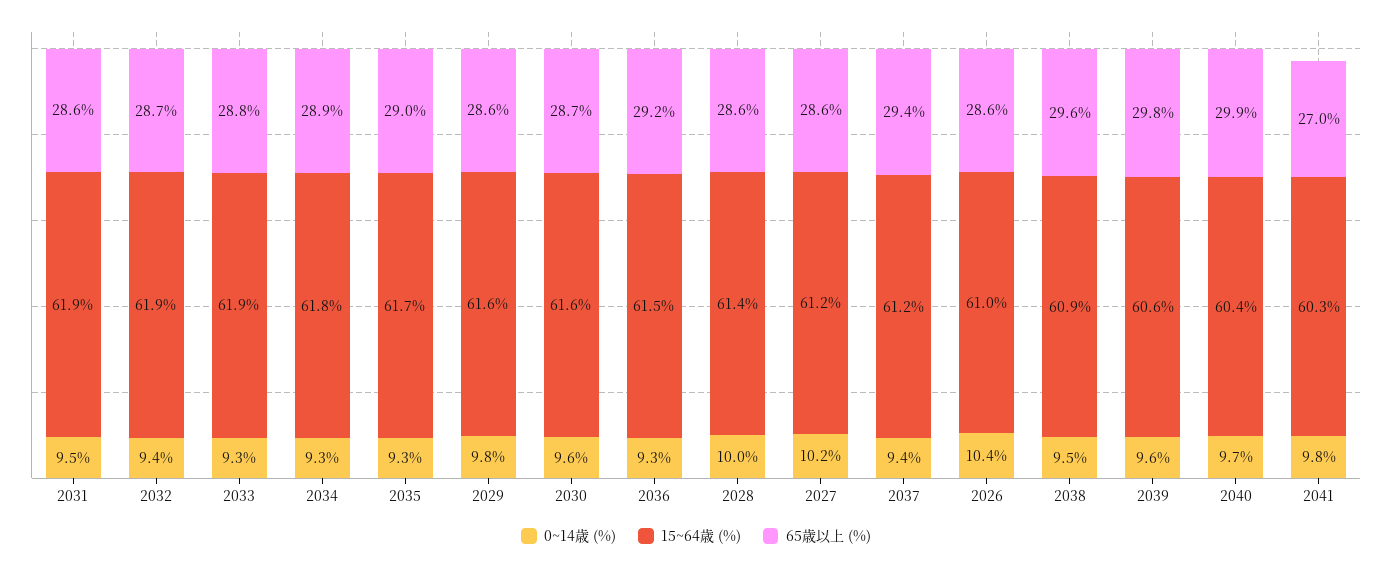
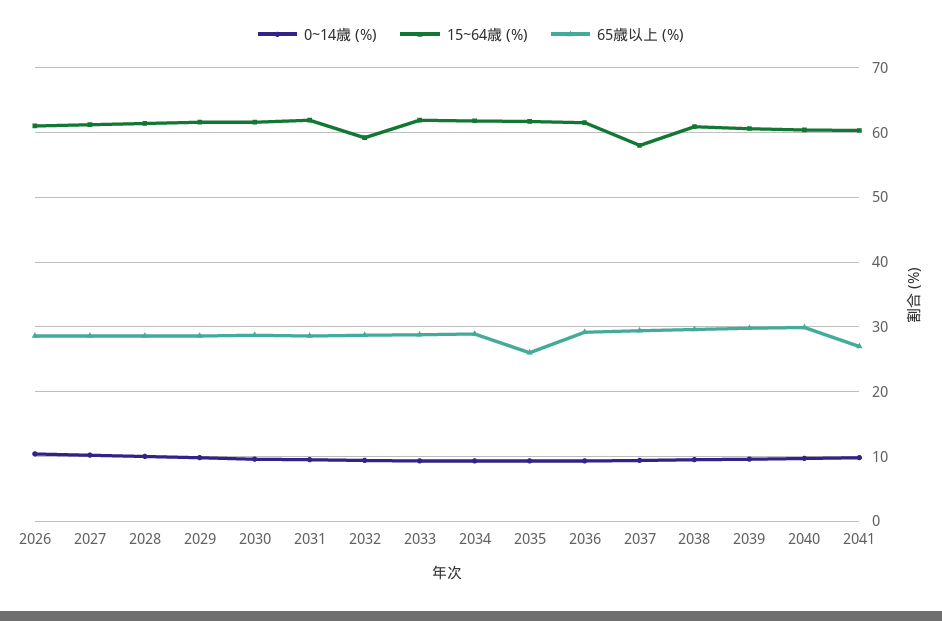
  {
    "0~14歳 (%)": {
      "2031": 9.5,
      "2032": 9.4,
      "2033": 9.3,
      "2034": 9.3,
      "2035": 9.3,
      "2029": 9.8,
      "2030": 9.6,
      "2036": 9.3,
      "2028": 10,
      "2027": 10.2,
      "2037": 9.4,
      "2026": 10.4,
      "2038": 9.5,
      "2039": 9.6,
      "2040": 9.7,
      "2041": 9.8
    },
    "15~64歳 (%)": {
      "2031": 61.9,
-     "2032": 61.9,
+     "2032": 59,
      "2033": 61.9,
      "2034": 61.8,
      "2035": 61.7,
      "2029": 61.6,
      "2030": 61.6,
      "2036": 61.5,
      "2028": 61.4,
      "2027": 61.2,
-     "2037": 61.2,
+     "2037": 58,
      "2026": 61,
      "2038": 60.9,
      "2039": 60.6,
      "2040": 60.4,
      "2041": 60.3
    },
    "65歳以上 (%)": {
      "2031": 28.6,
      "2032": 28.7,
      "2033": 28.8,
      "2034": 28.9,
-     "2035": 29,
+     "2035": 26,
      "2029": 28.6,
      "2030": 28.7,
      "2036": 29.2,
      "2028": 28.6,
      "2027": 28.6,
      "2037": 29.4,
      "2026": 28.6,
      "2038": 29.6,
      "2039": 29.8,
      "2040": 29.9,
      "2041": 27
    }
  }

